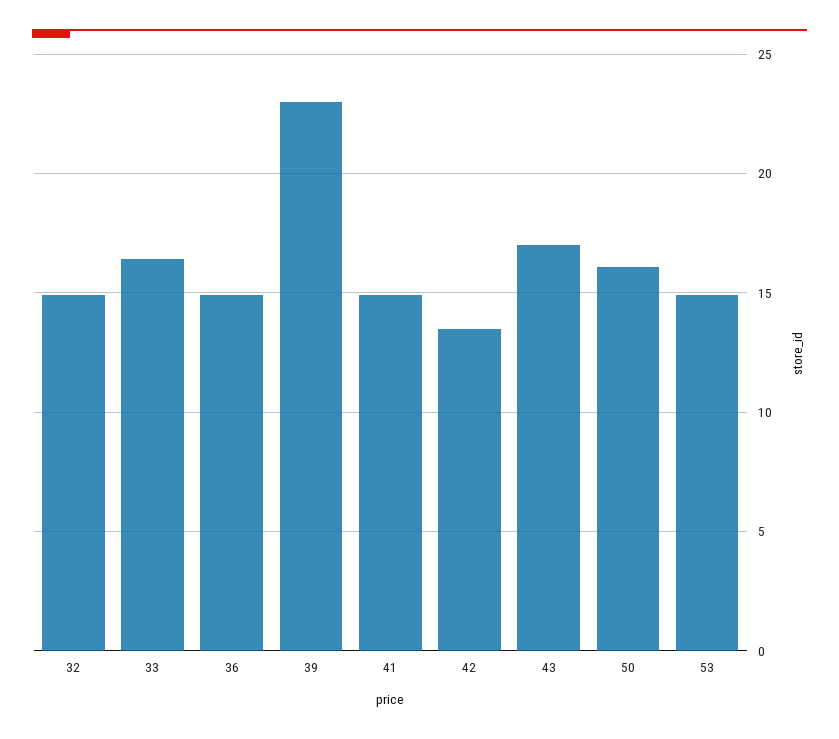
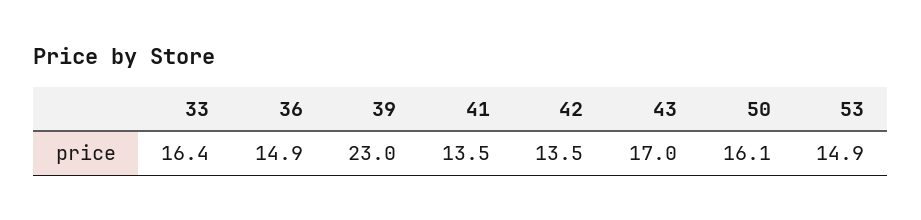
  {
-   "32": 15,
    "33": 16.4,
    "36": 14.9,
    "39": 23,
-   "41": 15,
+   "41": 13.5,
    "42": 13.5,
    "43": 17,
    "50": 16.1,
    "53": 14.9
  }

